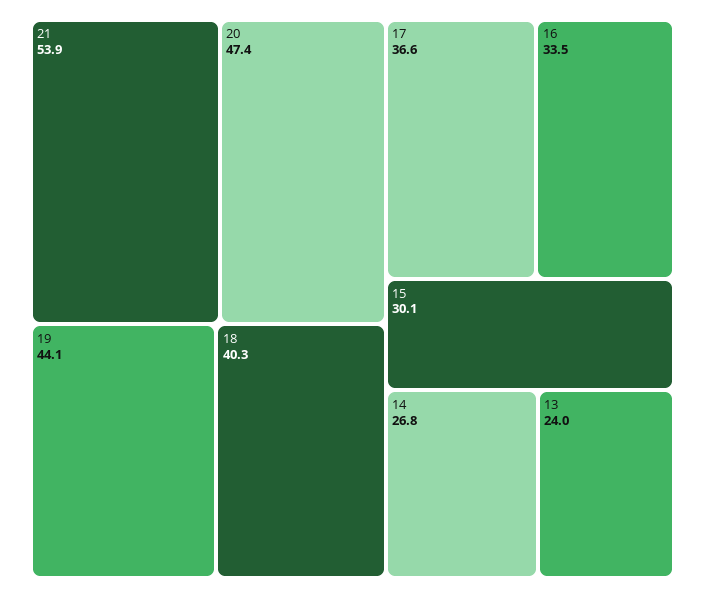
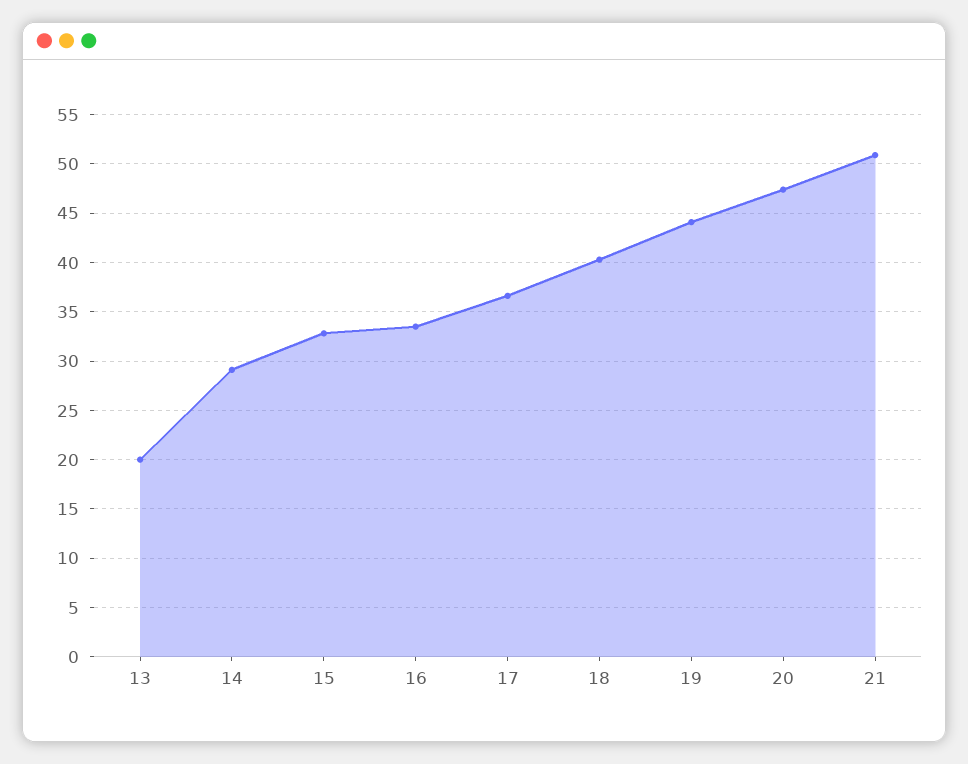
  {
-   "21": 53.9,
+   "21": 51,
    "20": 47.4,
    "19": 44.1,
    "18": 40.3,
    "17": 36.6,
    "16": 33.5,
-   "15": 30.1,
+   "15": 33,
-   "14": 26.8,
+   "14": 29,
-   "13": 24
+   "13": 20
  }

